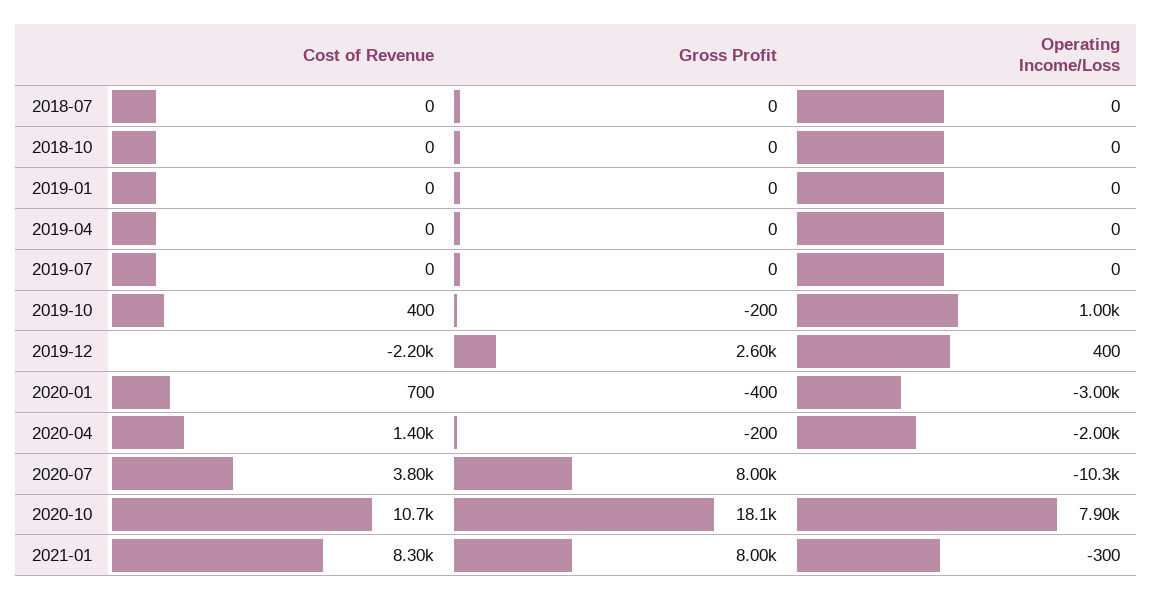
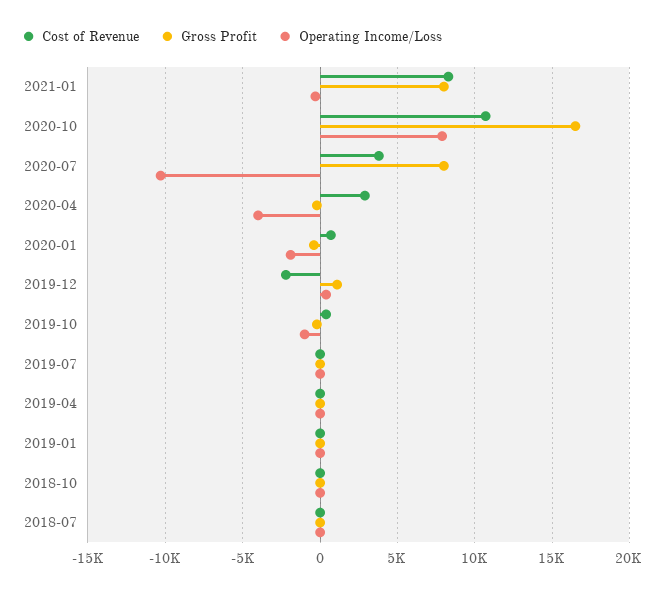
  {
    "Cost of Revenue": {
      "2018-07": 0,
      "2018-10": 0,
      "2019-01": 0,
      "2019-04": 0,
      "2019-07": 0,
      "2019-10": 400,
      "2019-12": -2200,
      "2020-01": 700,
-     "2020-04": 1400,
+     "2020-04": 3000,
      "2020-07": 3800,
      "2020-10": 10700,
      "2021-01": 8300
    },
    "Gross Profit": {
      "2018-07": 0,
      "2018-10": 0,
      "2019-01": 0,
      "2019-04": 0,
      "2019-07": 0,
      "2019-10": -200,
-     "2019-12": 2600,
+     "2019-12": 1000,
      "2020-01": -400,
      "2020-04": -200,
      "2020-07": 8000,
-     "2020-10": 18100,
+     "2020-10": 16500,
      "2021-01": 8000
    },
    "Operating Income/Loss": {
      "2018-07": 0,
      "2018-10": 0,
      "2019-01": 0,
      "2019-04": 0,
      "2019-07": 0,
-     "2019-10": 1000,
+     "2019-10": -1000,
      "2019-12": 400,
-     "2020-01": -3000,
+     "2020-01": -2000,
-     "2020-04": -2000,
+     "2020-04": -4000,
      "2020-07": -10300,
      "2020-10": 7900,
      "2021-01": -300
    }
  }

